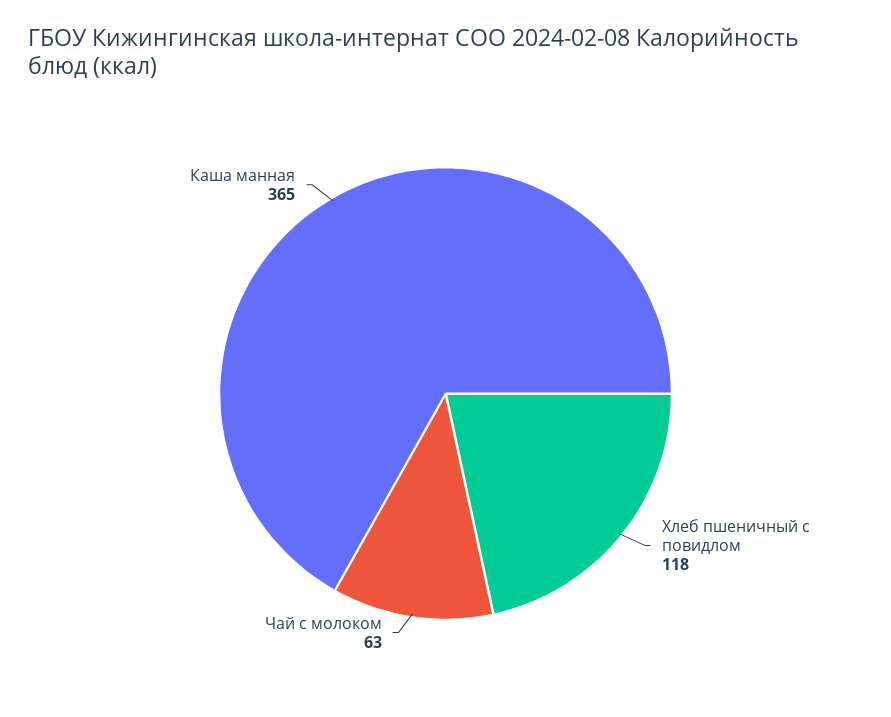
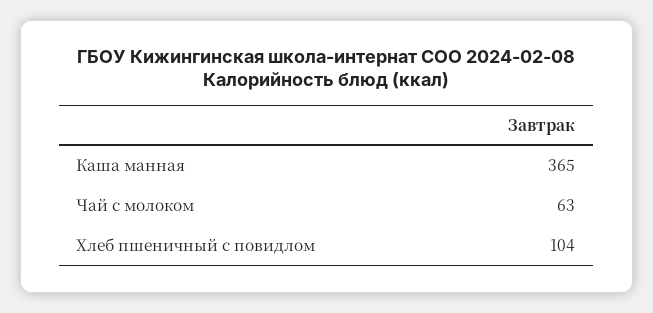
  {
-   "Хлеб пшеничный с повидлом": 118,
+   "Хлеб пшеничный с повидлом": 104,
    "Чай с молоком": 63,
    "Каша манная": 365
  }

